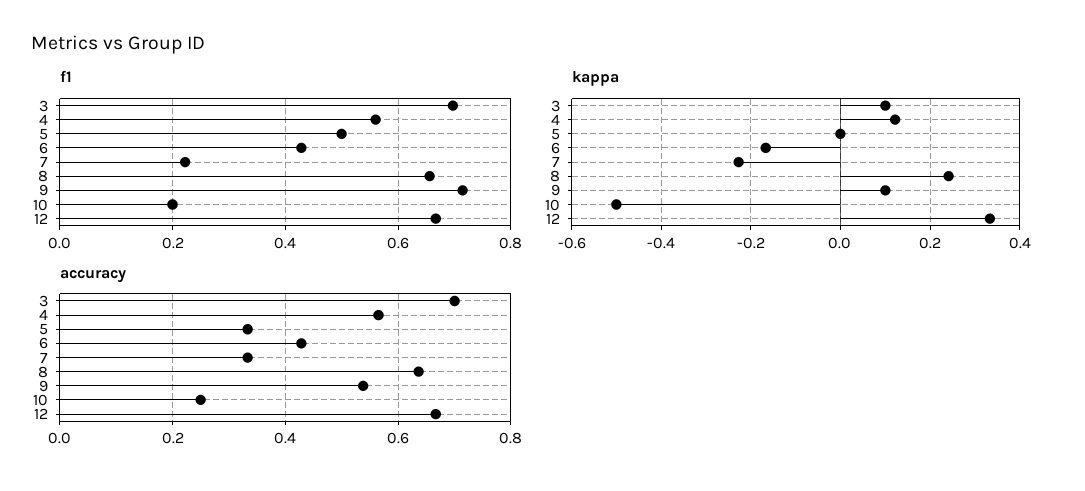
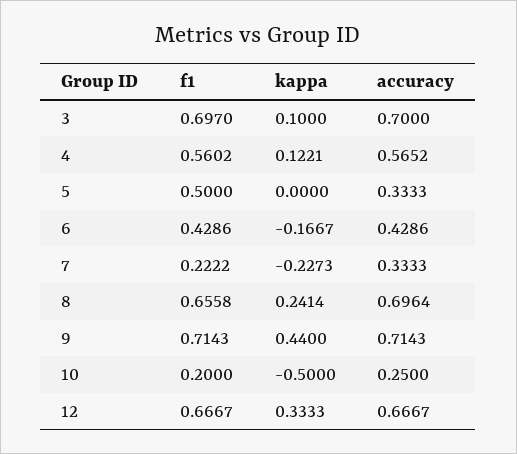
  {
    "f1": {
      "3": 0.697,
      "4": 0.5602,
      "5": 0.5,
      "6": 0.4286,
      "7": 0.2222,
      "8": 0.6558,
      "9": 0.7143,
      "10": 0.2,
      "12": 0.6667
    },
    "kappa": {
      "3": 0.1,
      "4": 0.1221,
      "5": 0,
      "6": -0.1667,
      "7": -0.2273,
      "8": 0.2414,
-     "9": 0.1,
+     "9": 0.44,
      "10": -0.5,
      "12": 0.3333
    },
    "accuracy": {
      "3": 0.7,
      "4": 0.5652,
      "5": 0.3333,
      "6": 0.4286,
      "7": 0.3333,
-     "8": 0.64,
+     "8": 0.6964,
-     "9": 0.54,
+     "9": 0.7143,
      "10": 0.25,
      "12": 0.6667
    }
  }

